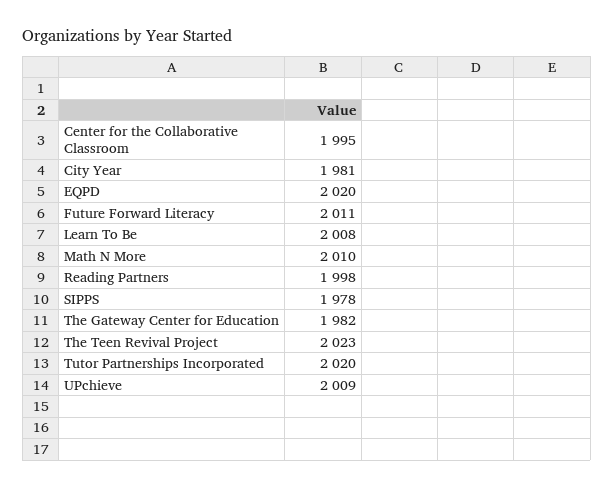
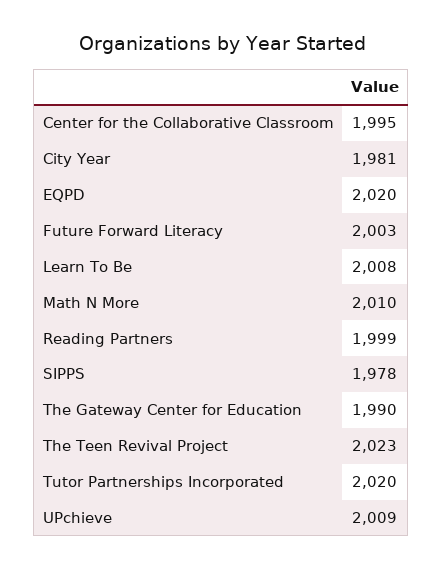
  {
    "Center for the Collaborative Classroom": 1995,
    "City Year": 1981,
    "EQPD": 2020,
-   "Future Forward Literacy": 2011,
+   "Future Forward Literacy": 2003,
    "Learn To Be": 2008,
    "Math N More": 2010,
-   "Reading Partners": 1998,
+   "Reading Partners": 1999,
    "SIPPS": 1978,
-   "The Gateway Center for Education": 1982,
+   "The Gateway Center for Education": 1990,
    "The Teen Revival Project": 2023,
    "Tutor Partnerships Incorporated": 2020,
    "UPchieve": 2009
  }

